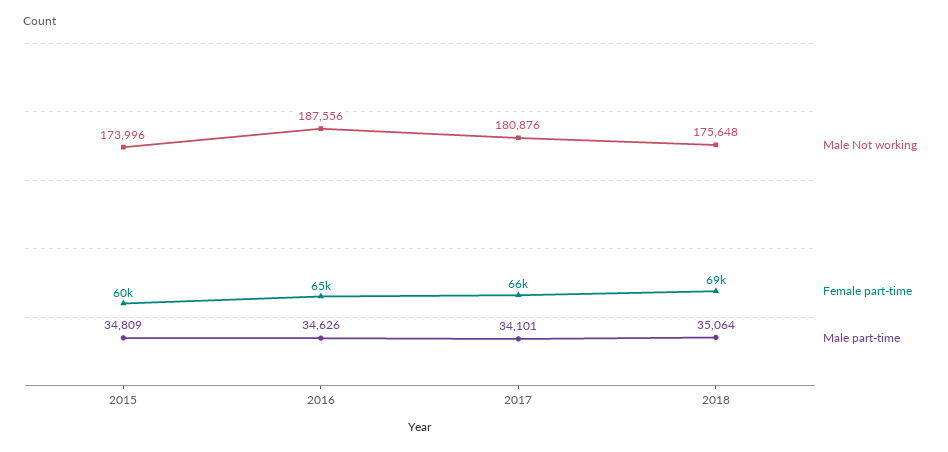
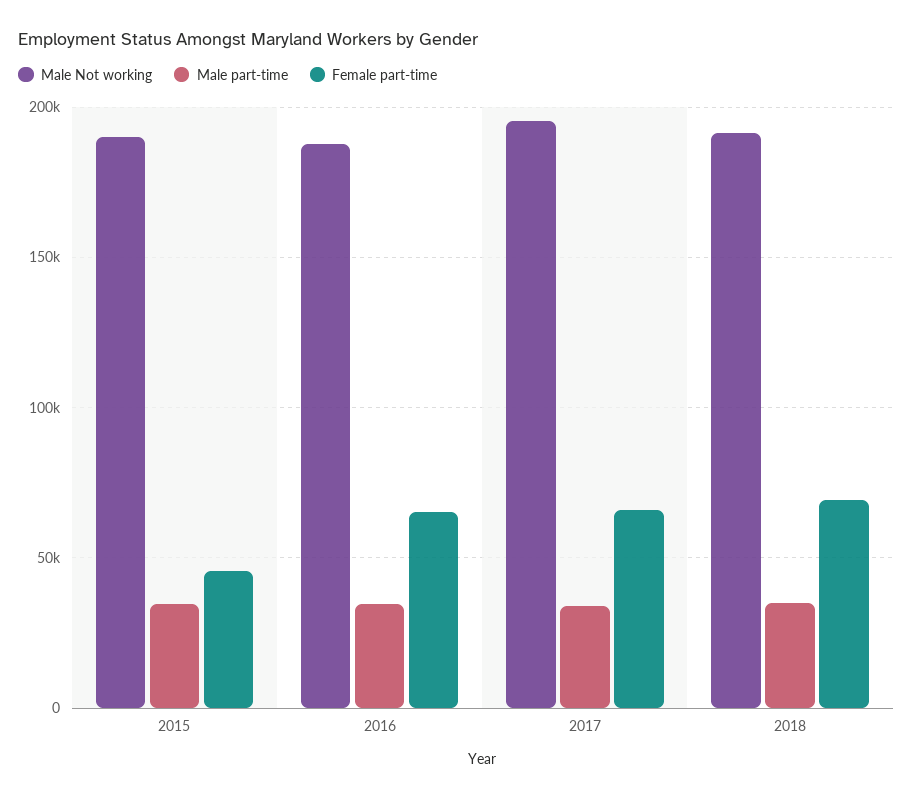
  {
    "Male Not working": {
-     "2015": 173996,
+     "2015": 190000,
      "2016": 187556,
-     "2017": 180876,
+     "2017": 195000,
-     "2018": 175648
+     "2018": 190000
    },
    "Female part-time": {
-     "2015": 60000,
+     "2015": 45000,
      "2016": 65000,
      "2017": 66000,
      "2018": 69000
    },
    "Male part-time": {
      "2015": 34809,
      "2016": 34626,
      "2017": 34101,
      "2018": 35064
    }
  }

